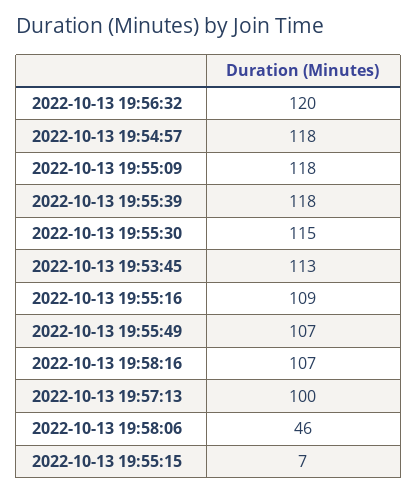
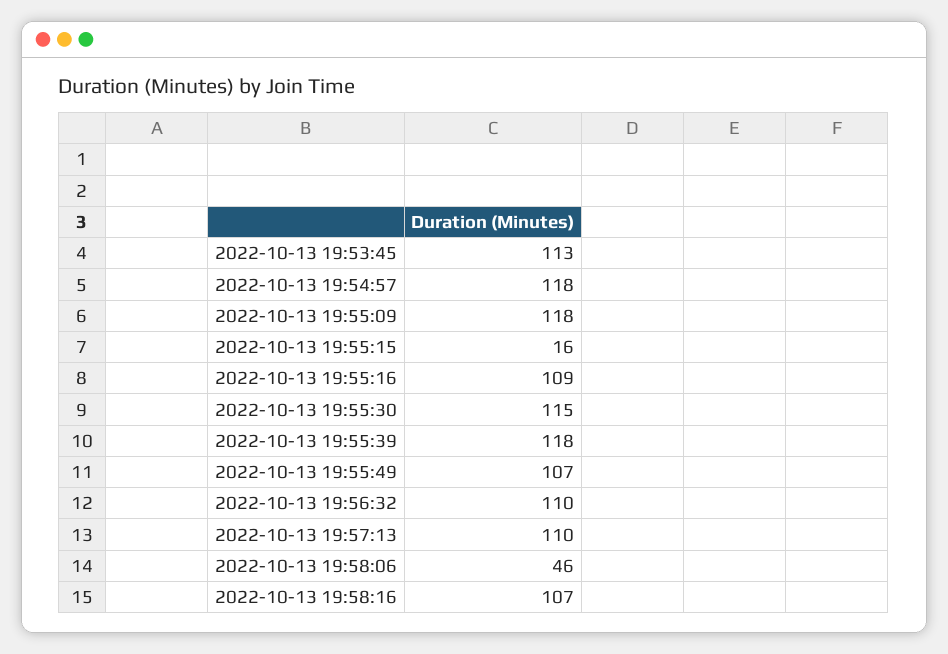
  {
-   "2022-10-13 19:56:32": 120,
+   "2022-10-13 19:56:32": 110,
    "2022-10-13 19:54:57": 118,
    "2022-10-13 19:55:09": 118,
    "2022-10-13 19:55:39": 118,
    "2022-10-13 19:55:30": 115,
    "2022-10-13 19:53:45": 113,
    "2022-10-13 19:55:16": 109,
    "2022-10-13 19:55:49": 107,
    "2022-10-13 19:58:16": 107,
-   "2022-10-13 19:57:13": 100,
+   "2022-10-13 19:57:13": 110,
    "2022-10-13 19:58:06": 46,
-   "2022-10-13 19:55:15": 7
+   "2022-10-13 19:55:15": 16
  }

